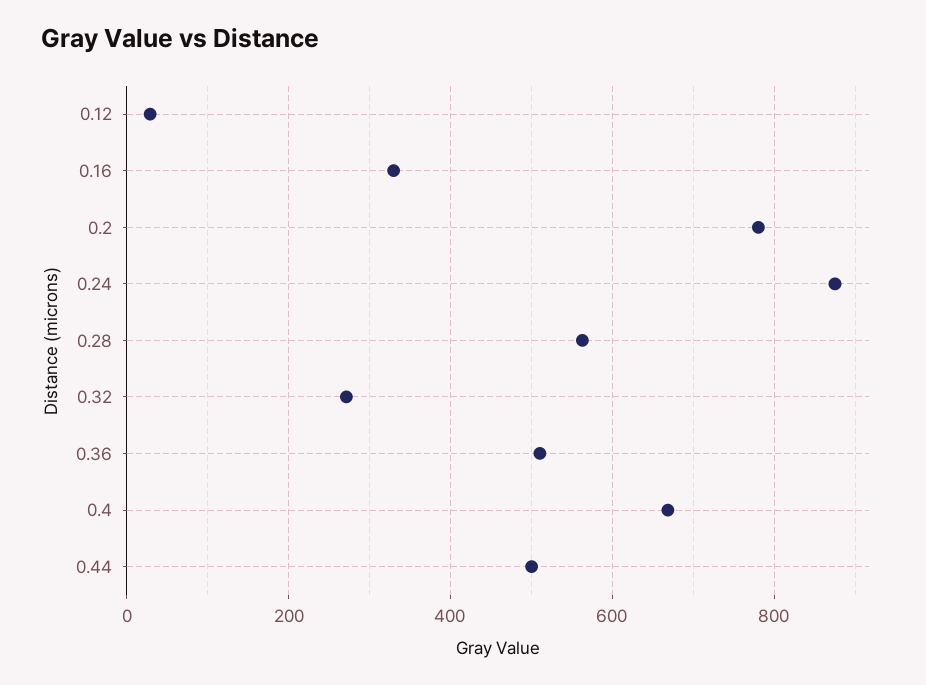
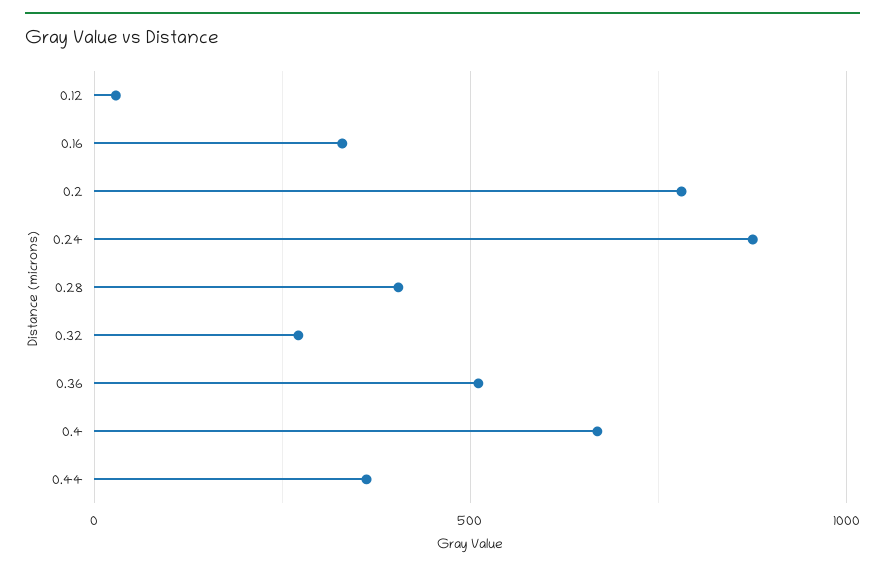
  {
    "0.12": 20,
    "0.16": 320,
    "0.2": 780,
    "0.24": 880,
-   "0.28": 560,
+   "0.28": 400,
    "0.32": 280,
    "0.36": 520,
    "0.4": 660,
-   "0.44": 500
+   "0.44": 350
  }

